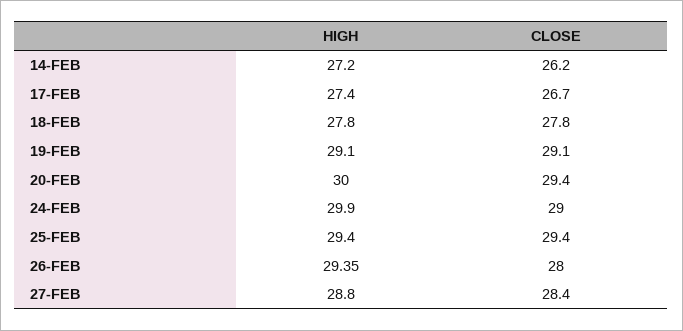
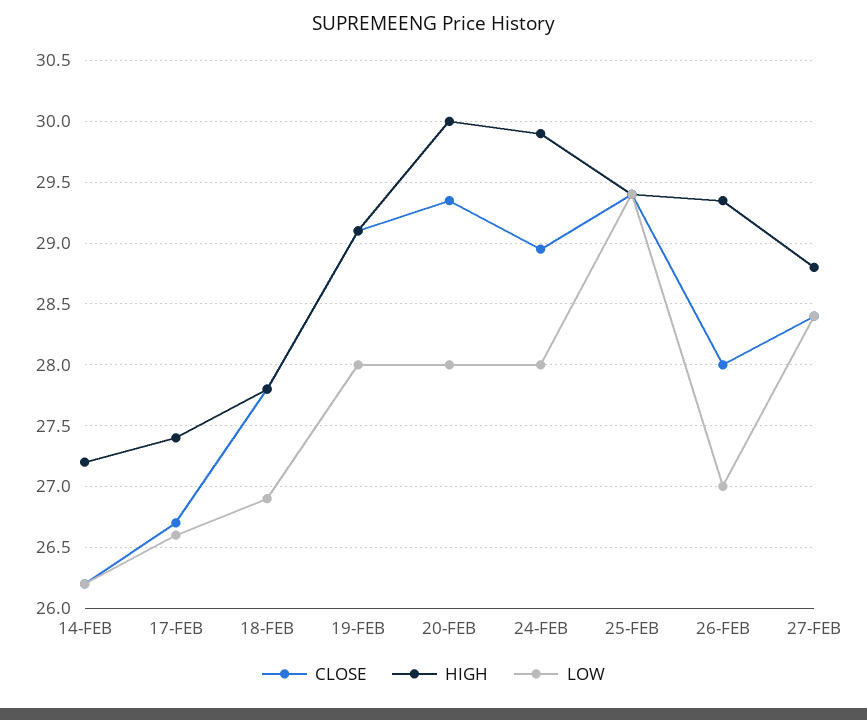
  {
    "HIGH": {
      "14-FEB": 27.2,
      "17-FEB": 27.4,
      "18-FEB": 27.8,
      "19-FEB": 29.1,
      "20-FEB": 30,
      "24-FEB": 29.9,
      "25-FEB": 29.4,
      "26-FEB": 29.35,
      "27-FEB": 28.8
    },
    "CLOSE": {
      "14-FEB": 26.2,
      "17-FEB": 26.7,
      "18-FEB": 27.8,
      "19-FEB": 29.1,
      "20-FEB": 29.4,
      "24-FEB": 29,
      "25-FEB": 29.4,
      "26-FEB": 28,
      "27-FEB": 28.4
-   }
+   },
+   "LOW": {
+     "14-FEB": 26.2,
+     "17-FEB": 26.6,
+     "18-FEB": 26.9,
+     "19-FEB": 28,
+     "20-FEB": 28,
+     "24-FEB": 28,
+     "25-FEB": 29.4,
+     "26-FEB": 27,
+     "27-FEB": 28.4
+   }
  }

